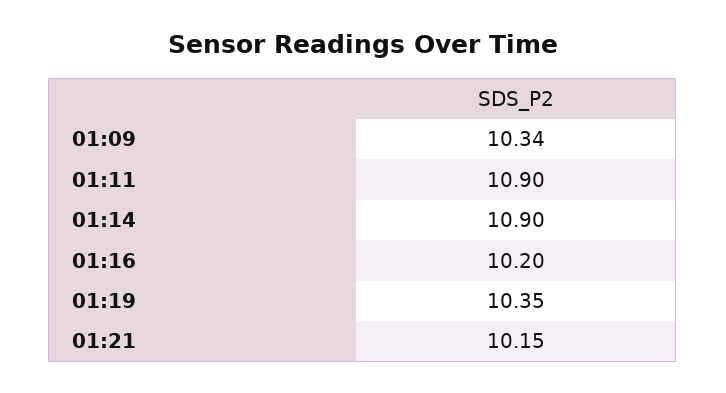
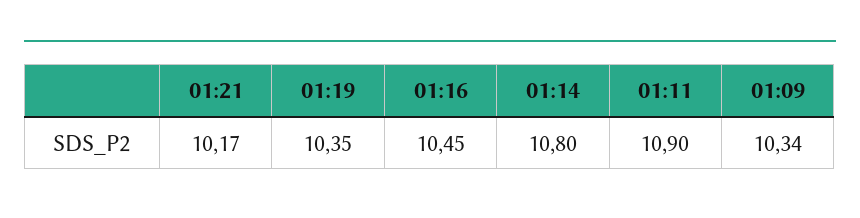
  {
    "01:09": 10.34,
    "01:11": 10.9,
-   "01:14": 10.9,
+   "01:14": 10.8,
-   "01:16": 10.2,
+   "01:16": 10.45,
    "01:19": 10.35,
-   "01:21": 10.15
+   "01:21": 10.17
  }

